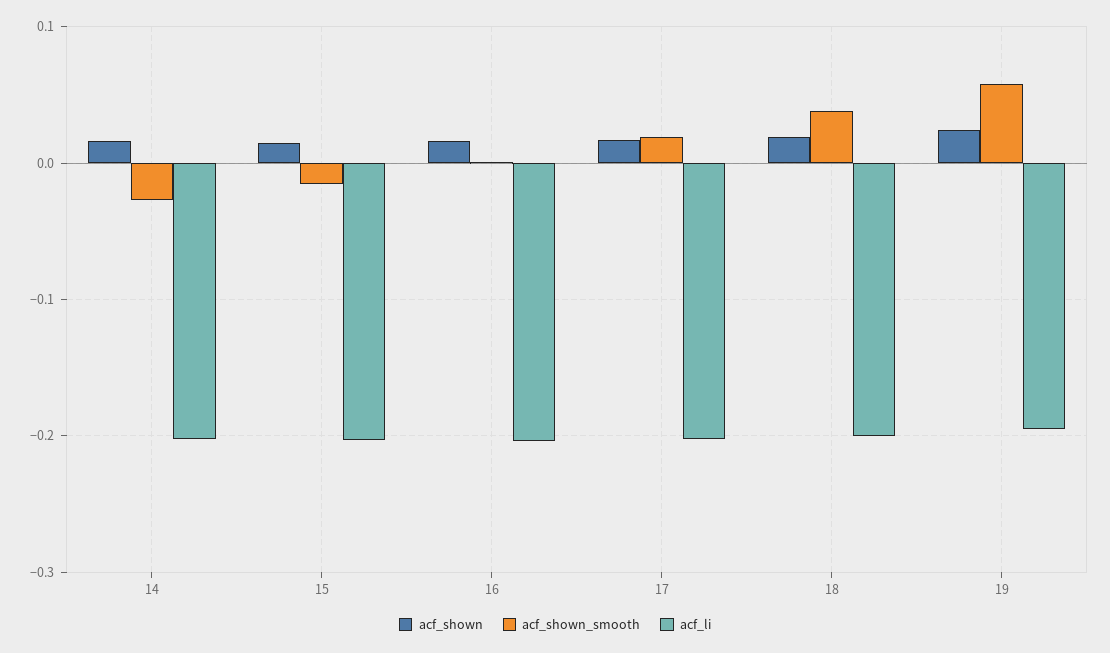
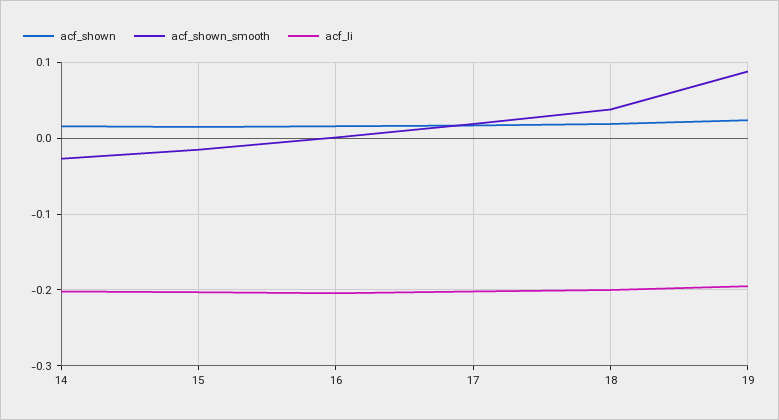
  {
    "acf_shown": {
      "14": 0.02,
      "15": 0.02,
      "16": 0.02,
      "17": 0.02,
      "18": 0.02,
      "19": 0.02
    },
    "acf_shown_smooth": {
      "14": -0.03,
      "15": -0.02,
      "16": 0,
      "17": 0.02,
      "18": 0.04,
-     "19": 0.06
+     "19": 0.09
    },
    "acf_li": {
      "14": -0.2,
      "15": -0.2,
      "16": -0.2,
      "17": -0.2,
      "18": -0.2,
      "19": -0.2
    }
  }

